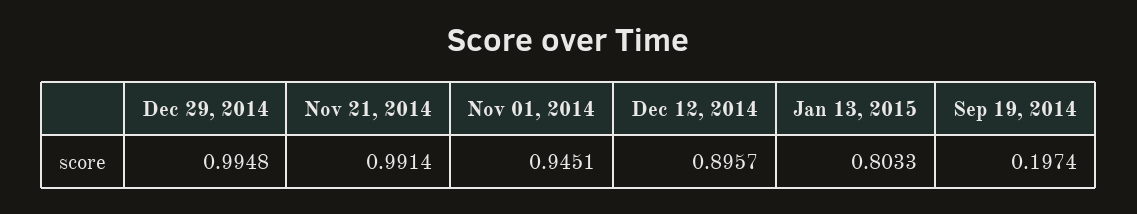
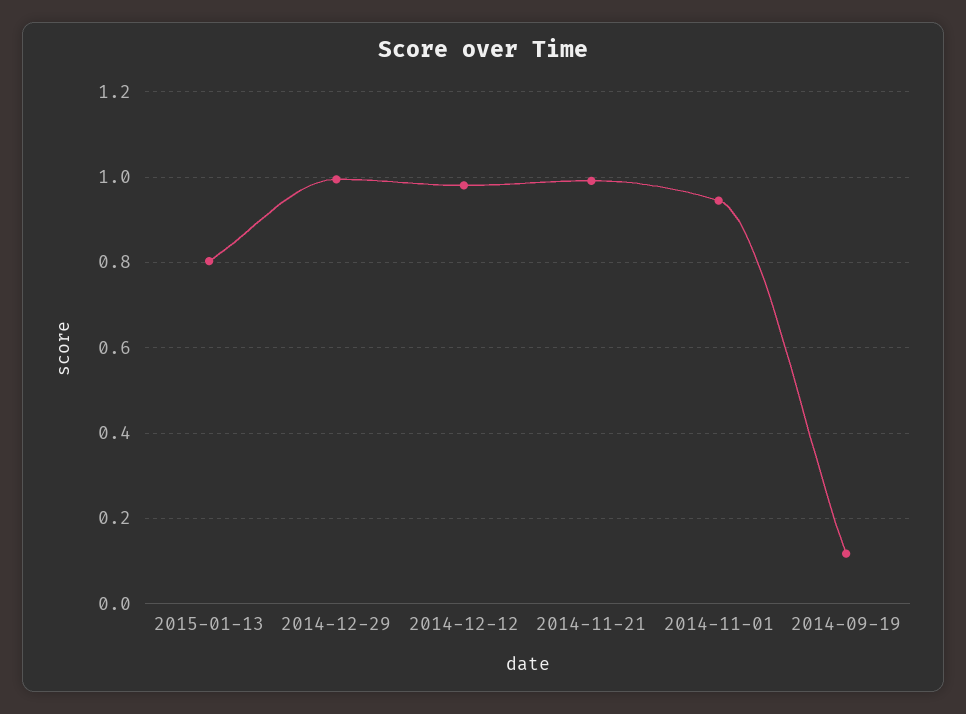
  {
    "Dec 29, 2014": 0.9948,
    "Nov 21, 2014": 0.9914,
    "Nov 01, 2014": 0.9451,
-   "Dec 12, 2014": 0.8957,
+   "Dec 12, 2014": 0.98,
    "Jan 13, 2015": 0.8033,
-   "Sep 19, 2014": 0.1974
+   "Sep 19, 2014": 0.12
  }

